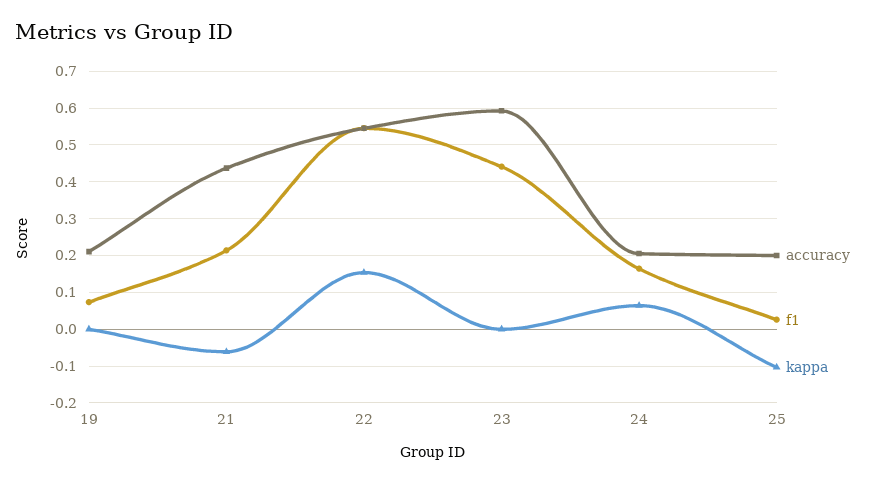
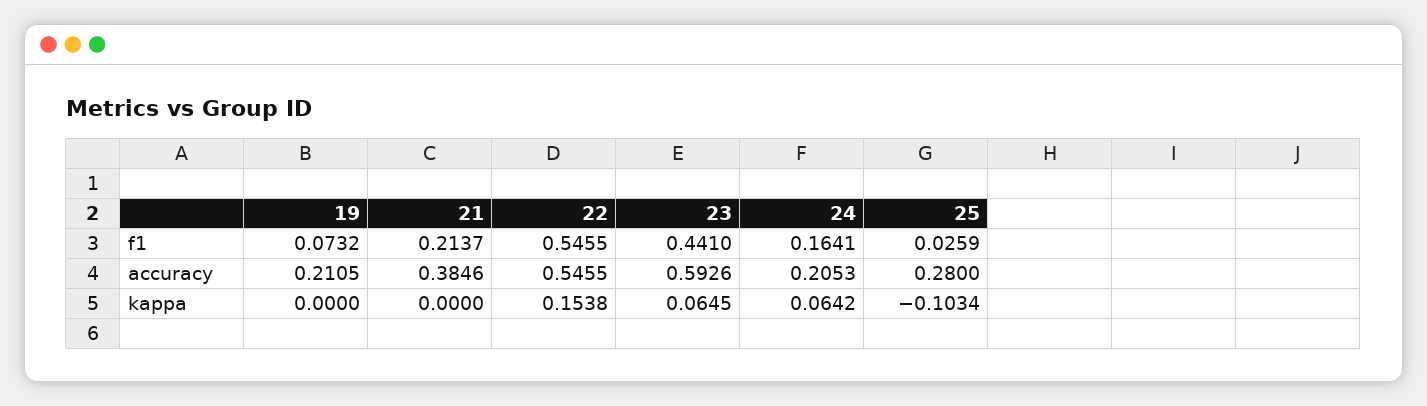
  {
    "accuracy": {
      "19": 0.2105,
-     "21": 0.44,
+     "21": 0.3846,
      "22": 0.5455,
      "23": 0.5926,
      "24": 0.2053,
-     "25": 0.2
+     "25": 0.28
    },
    "f1": {
      "19": 0.0732,
      "21": 0.2137,
      "22": 0.5455,
      "23": 0.441,
      "24": 0.1641,
      "25": 0.0259
    },
    "kappa": {
      "19": 0,
-     "21": -0.06,
+     "21": 0,
      "22": 0.1538,
-     "23": 0,
+     "23": 0.0645,
      "24": 0.0642,
      "25": -0.1034
    }
  }

